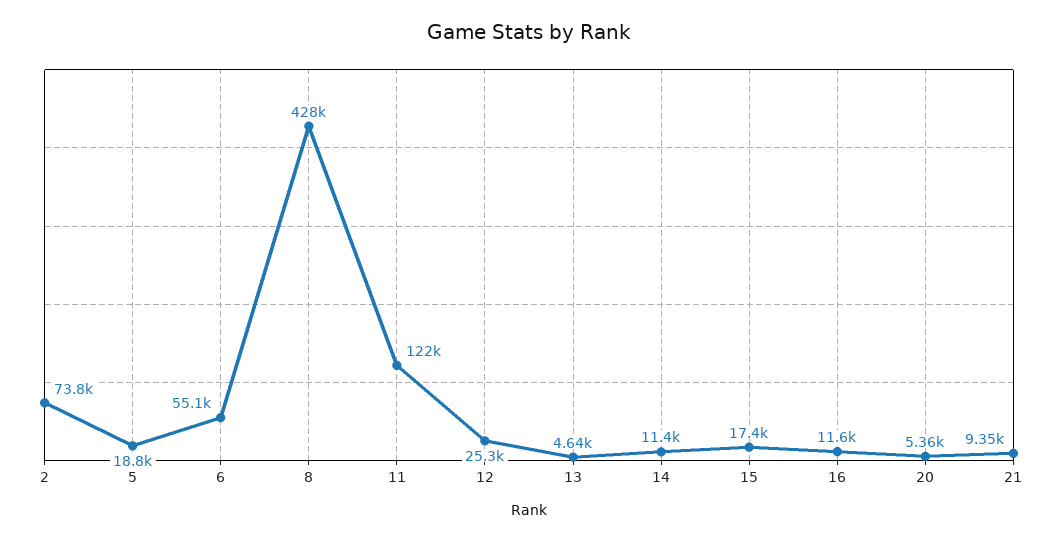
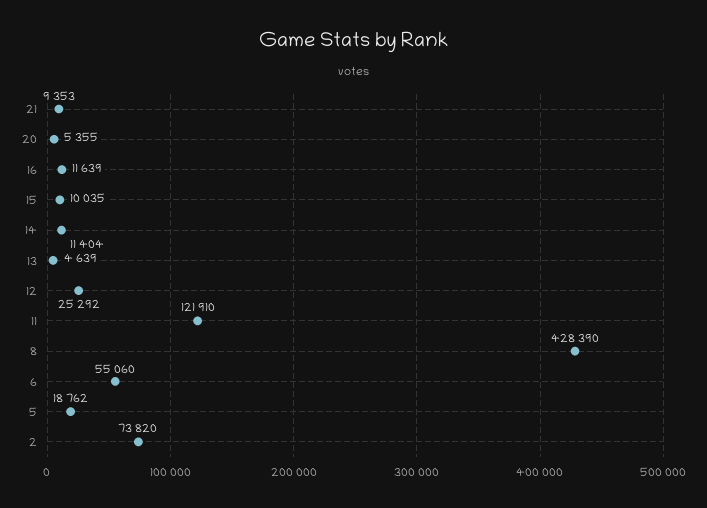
  {
    "2": 73820,
    "5": 18762,
    "6": 55060,
    "8": 428390,
    "11": 121910,
    "12": 25292,
    "13": 4639,
    "14": 11404,
-   "15": 17400,
+   "15": 10035,
    "16": 11639,
    "20": 5355,
    "21": 9353
  }

